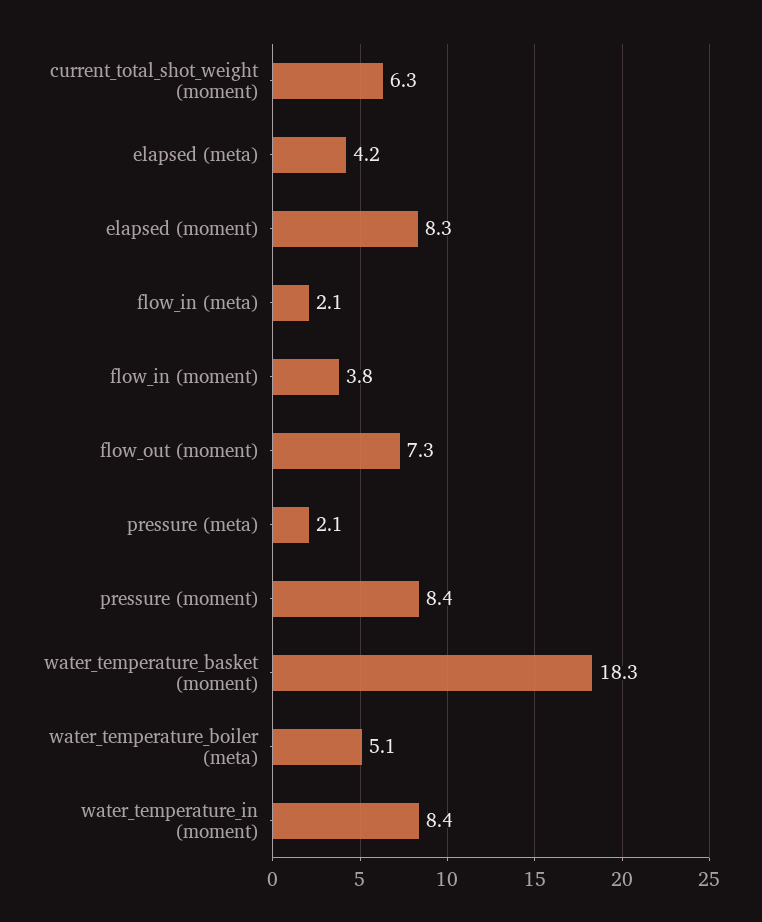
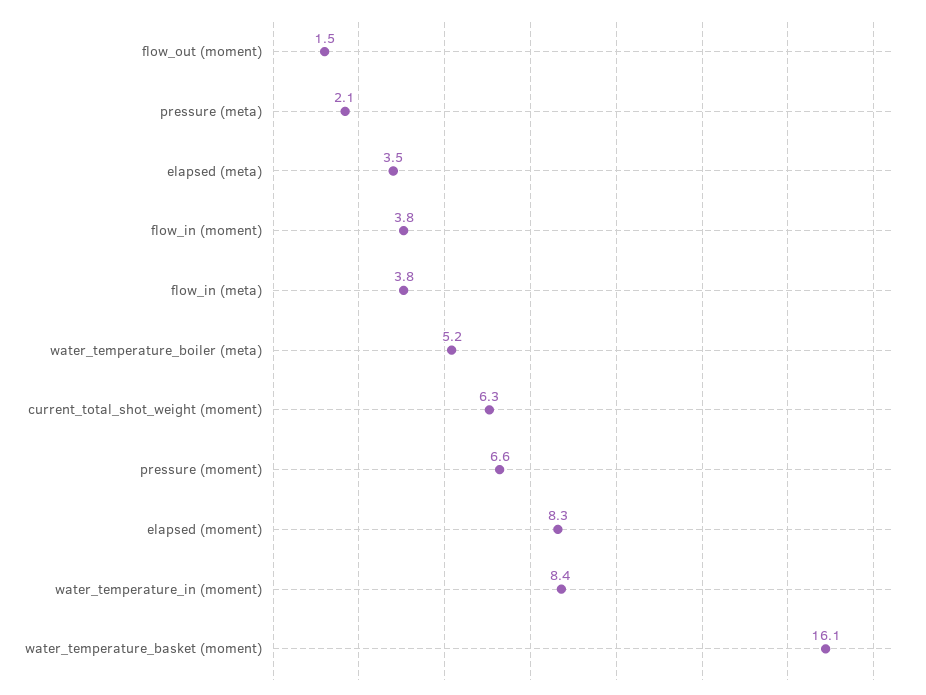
  {
    "current_total_shot_weight (moment)": 6.3,
-   "elapsed (meta)": 4.2,
+   "elapsed (meta)": 3.5,
    "elapsed (moment)": 8.3,
-   "flow_in (meta)": 2.1,
+   "flow_in (meta)": 3.8,
    "flow_in (moment)": 3.8,
-   "flow_out (moment)": 7.3,
+   "flow_out (moment)": 1.5,
    "pressure (meta)": 2.1,
-   "pressure (moment)": 8.4,
+   "pressure (moment)": 6.6,
-   "water_temperature_basket (moment)": 18.3,
+   "water_temperature_basket (moment)": 16.1,
-   "water_temperature_boiler (meta)": 5.1,
+   "water_temperature_boiler (meta)": 5.2,
    "water_temperature_in (moment)": 8.4
  }

